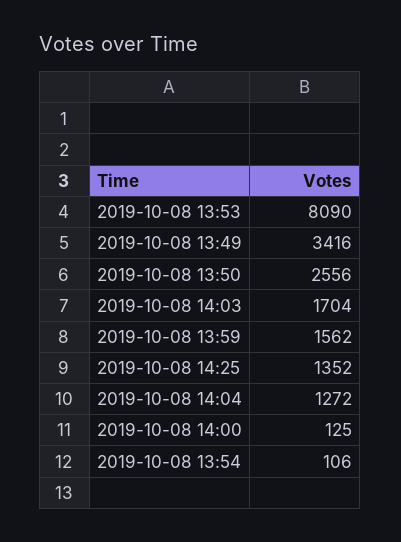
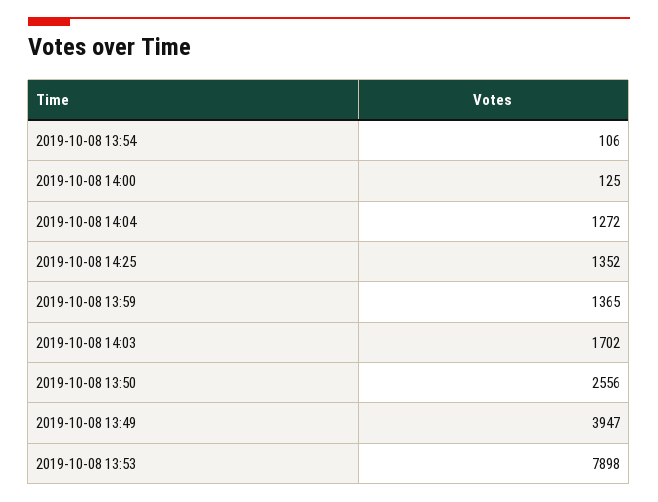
  {
-   "2019-10-08 13:53": 8090,
+   "2019-10-08 13:53": 7898,
-   "2019-10-08 13:49": 3416,
+   "2019-10-08 13:49": 3947,
    "2019-10-08 13:50": 2556,
-   "2019-10-08 14:03": 1704,
+   "2019-10-08 14:03": 1702,
-   "2019-10-08 13:59": 1562,
+   "2019-10-08 13:59": 1365,
    "2019-10-08 14:25": 1352,
    "2019-10-08 14:04": 1272,
    "2019-10-08 14:00": 125,
    "2019-10-08 13:54": 106
  }

